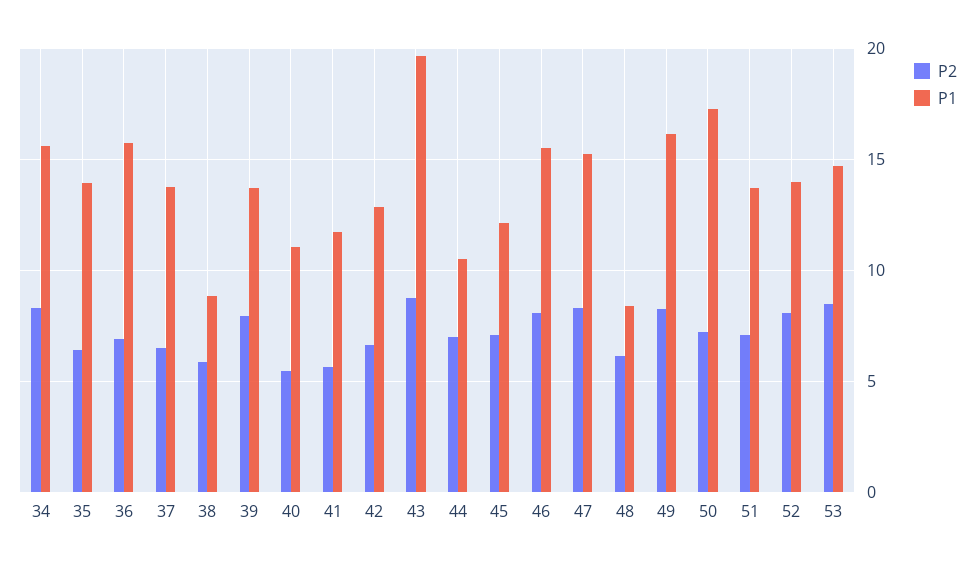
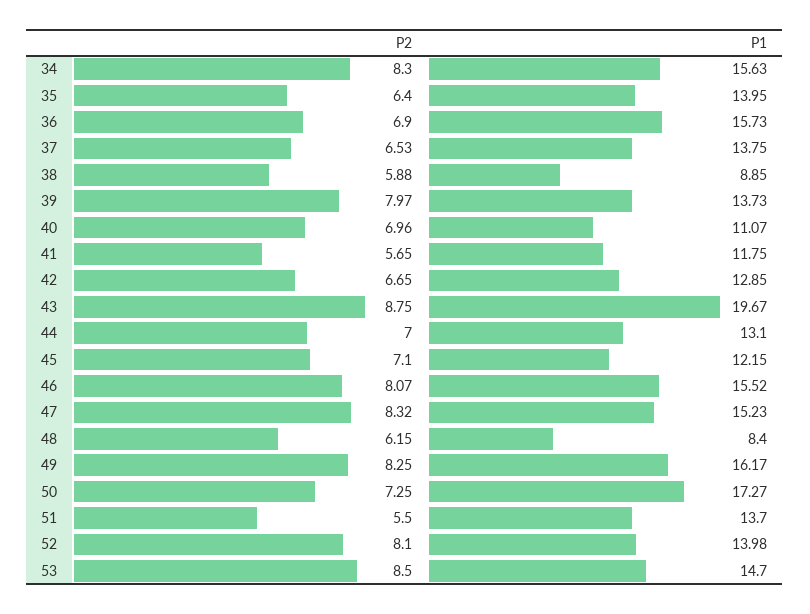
  {
    "P2": {
      "34": 8.3,
      "35": 6.4,
      "36": 6.9,
      "37": 6.53,
      "38": 5.88,
      "39": 7.97,
-     "40": 5.5,
+     "40": 6.96,
      "41": 5.65,
      "42": 6.65,
      "43": 8.75,
      "44": 7,
      "45": 7.1,
      "46": 8.07,
      "47": 8.32,
      "48": 6.15,
      "49": 8.25,
      "50": 7.25,
-     "51": 7,
+     "51": 5.5,
      "52": 8.1,
      "53": 8.5
    },
    "P1": {
      "34": 15.63,
      "35": 13.95,
      "36": 15.73,
      "37": 13.75,
      "38": 8.85,
      "39": 13.73,
      "40": 11.07,
      "41": 11.75,
      "42": 12.85,
      "43": 19.67,
-     "44": 10.5,
+     "44": 13.1,
      "45": 12.15,
      "46": 15.52,
      "47": 15.23,
      "48": 8.4,
      "49": 16.17,
      "50": 17.27,
      "51": 13.7,
      "52": 13.98,
      "53": 14.7
    }
  }

